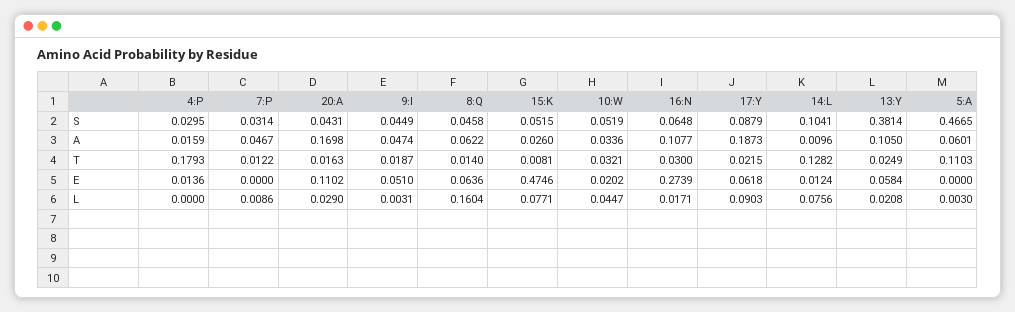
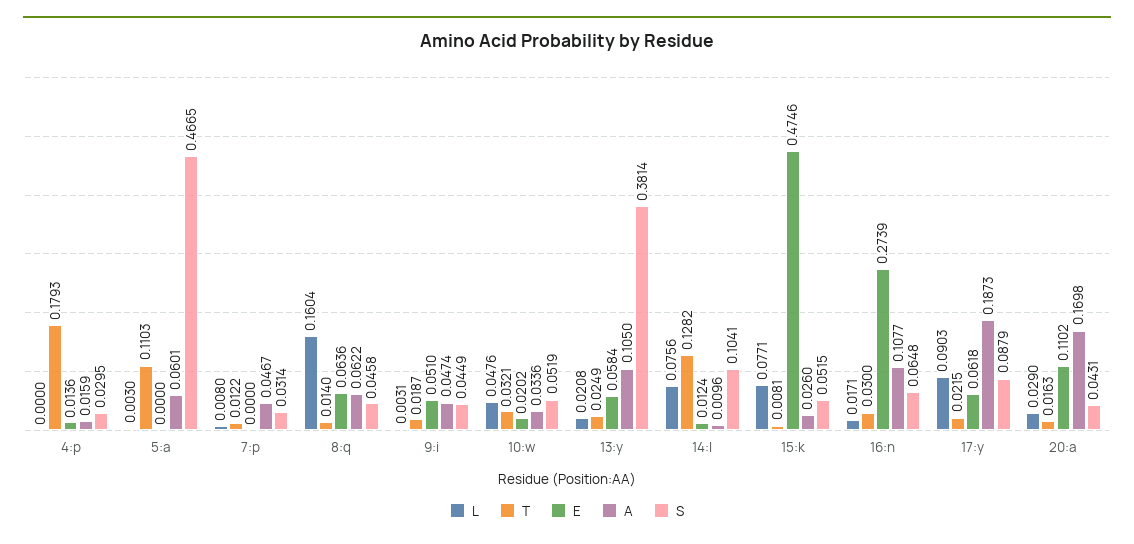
  {
    "S": {
      "4:P": 0.0295,
      "7:P": 0.0314,
      "20:A": 0.0431,
      "9:I": 0.0449,
      "8:Q": 0.0458,
      "15:K": 0.0515,
      "10:W": 0.0519,
      "16:N": 0.0648,
      "17:Y": 0.0879,
      "14:L": 0.1041,
      "13:Y": 0.3814,
      "5:A": 0.4665
    },
    "A": {
      "4:P": 0.0159,
      "7:P": 0.0467,
      "20:A": 0.1698,
      "9:I": 0.0474,
      "8:Q": 0.0622,
      "15:K": 0.026,
      "10:W": 0.0336,
      "16:N": 0.1077,
      "17:Y": 0.1873,
      "14:L": 0.0096,
      "13:Y": 0.105,
      "5:A": 0.0601
    },
    "T": {
      "4:P": 0.1793,
      "7:P": 0.0122,
      "20:A": 0.0163,
      "9:I": 0.0187,
      "8:Q": 0.014,
      "15:K": 0.0081,
      "10:W": 0.0321,
      "16:N": 0.03,
      "17:Y": 0.0215,
      "14:L": 0.1282,
      "13:Y": 0.0249,
      "5:A": 0.1103
    },
    "E": {
      "4:P": 0.0136,
      "7:P": 0,
      "20:A": 0.1102,
      "9:I": 0.051,
      "8:Q": 0.0636,
      "15:K": 0.4746,
      "10:W": 0.0202,
      "16:N": 0.2739,
      "17:Y": 0.0618,
      "14:L": 0.0124,
      "13:Y": 0.0584,
      "5:A": 0
    },
    "L": {
      "4:P": 0,
-     "7:P": 0.0086,
+     "7:P": 0.008,
      "20:A": 0.029,
      "9:I": 0.0031,
      "8:Q": 0.1604,
      "15:K": 0.0771,
-     "10:W": 0.0447,
+     "10:W": 0.0476,
      "16:N": 0.0171,
      "17:Y": 0.0903,
      "14:L": 0.0756,
      "13:Y": 0.0208,
      "5:A": 0.003
    }
  }

